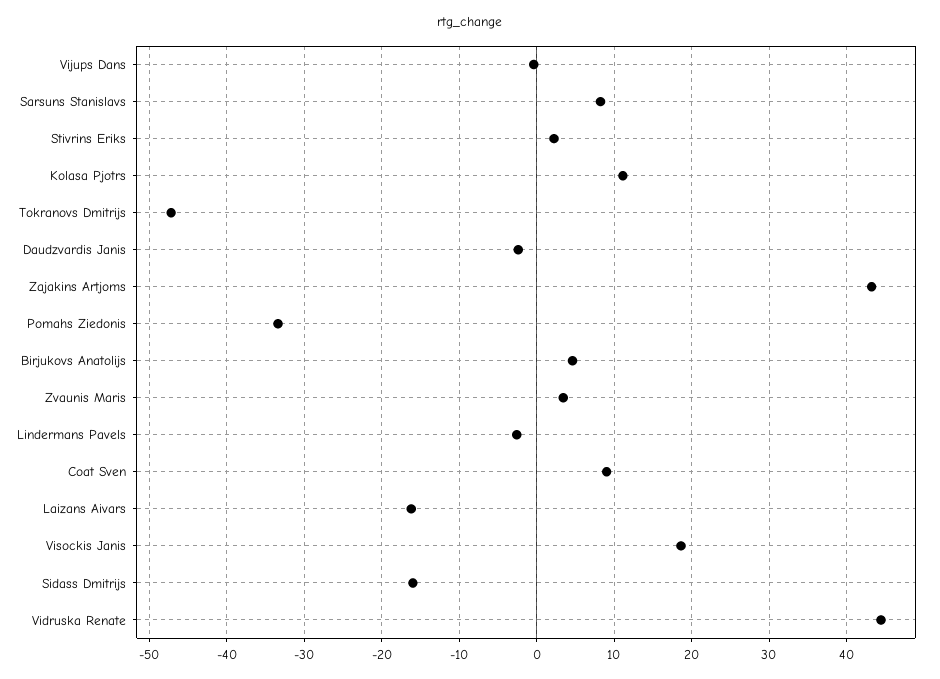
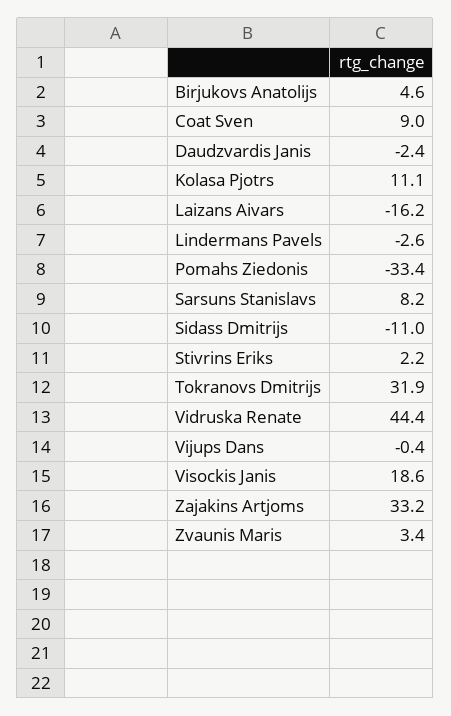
  {
    "Vijups Dans": -0.4,
    "Sarsuns Stanislavs": 8.2,
    "Stivrins Eriks": 2.2,
    "Kolasa Pjotrs": 11.1,
-   "Tokranovs Dmitrijs": -47,
+   "Tokranovs Dmitrijs": 31.9,
    "Daudzvardis Janis": -2.4,
-   "Zajakins Artjoms": 43,
+   "Zajakins Artjoms": 33.2,
    "Pomahs Ziedonis": -33.4,
    "Birjukovs Anatolijs": 4.6,
    "Zvaunis Maris": 3.4,
    "Lindermans Pavels": -2.6,
    "Coat Sven": 9,
    "Laizans Aivars": -16.2,
    "Visockis Janis": 18.6,
-   "Sidass Dmitrijs": -16,
+   "Sidass Dmitrijs": -11,
    "Vidruska Renate": 44.4
  }

